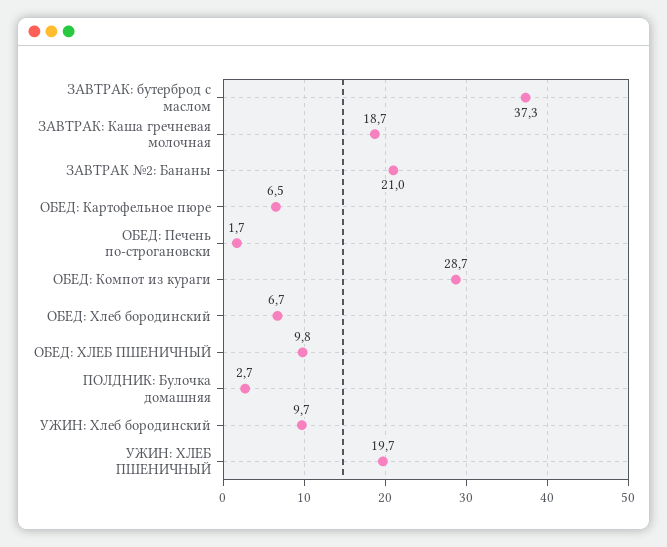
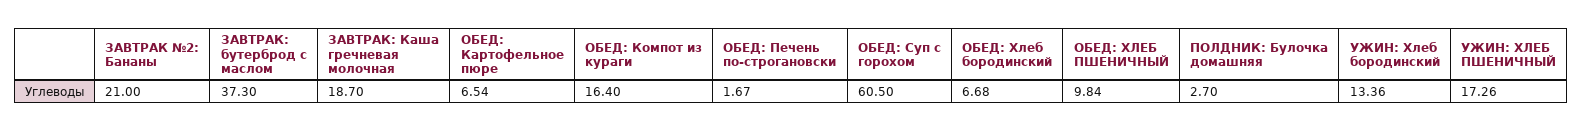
  {
    "ЗАВТРАК: бутерброд с маслом": 37.3,
    "ЗАВТРАК: Каша гречневая молочная": 18.7,
    "ЗАВТРАК №2: Бананы": 21,
    "ОБЕД: Картофельное пюре": 6.54,
    "ОБЕД: Печень по-строгановски": 1.67,
-   "ОБЕД: Компот из кураги": 28.7,
+   "ОБЕД: Компот из кураги": 16.4,
    "ОБЕД: Хлеб бородинский": 6.68,
    "ОБЕД: ХЛЕБ ПШЕНИЧНЫЙ": 9.84,
    "ПОЛДНИК: Булочка домашняя": 2.7,
-   "УЖИН: Хлеб бородинский": 9.7,
+   "УЖИН: Хлеб бородинский": 13.36,
-   "УЖИН: ХЛЕБ ПШЕНИЧНЫЙ": 19.7
+   "УЖИН: ХЛЕБ ПШЕНИЧНЫЙ": 17.26,
+   "ОБЕД: Суп с горохом": 60.5
  }

